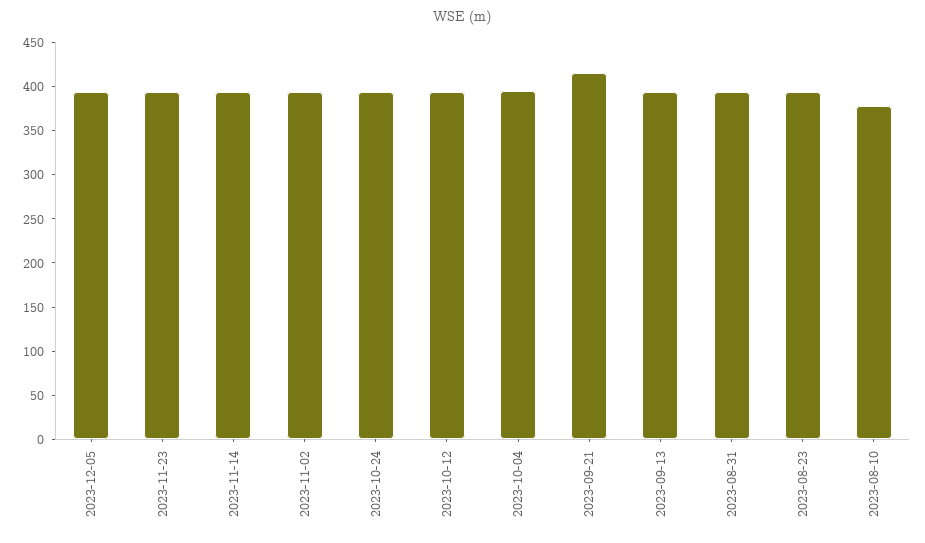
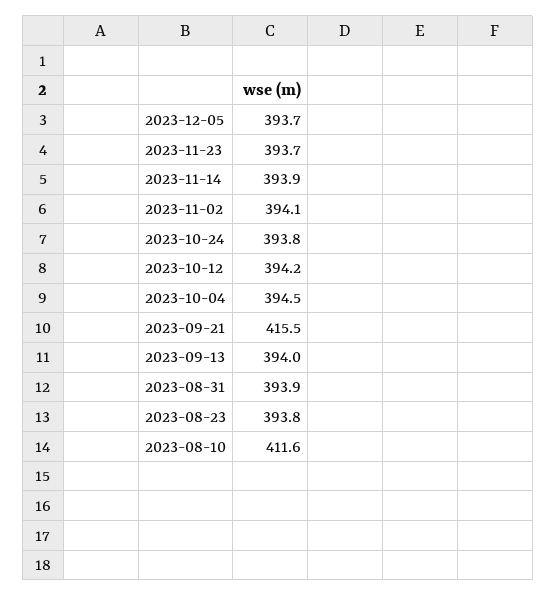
  {
    "2023-12-05": 393.7,
    "2023-11-23": 393.7,
    "2023-11-14": 393.9,
    "2023-11-02": 394.1,
    "2023-10-24": 393.8,
    "2023-10-12": 394.2,
    "2023-10-04": 394.5,
    "2023-09-21": 415.5,
    "2023-09-13": 394,
    "2023-08-31": 393.9,
    "2023-08-23": 393.8,
-   "2023-08-10": 380
+   "2023-08-10": 411.6
  }

